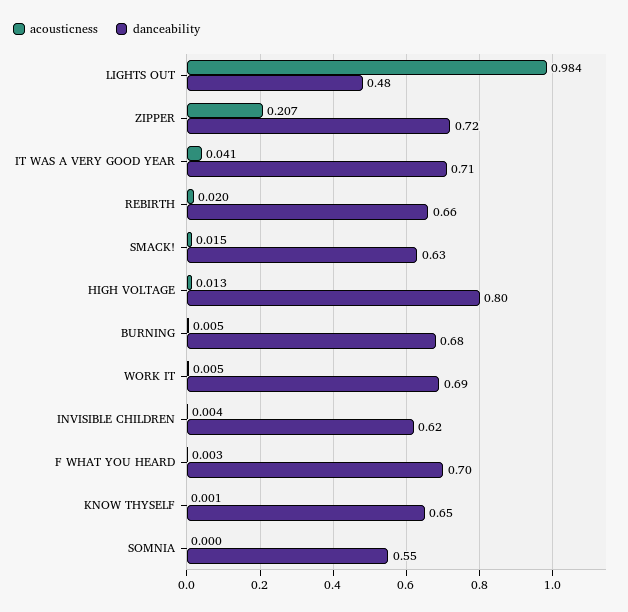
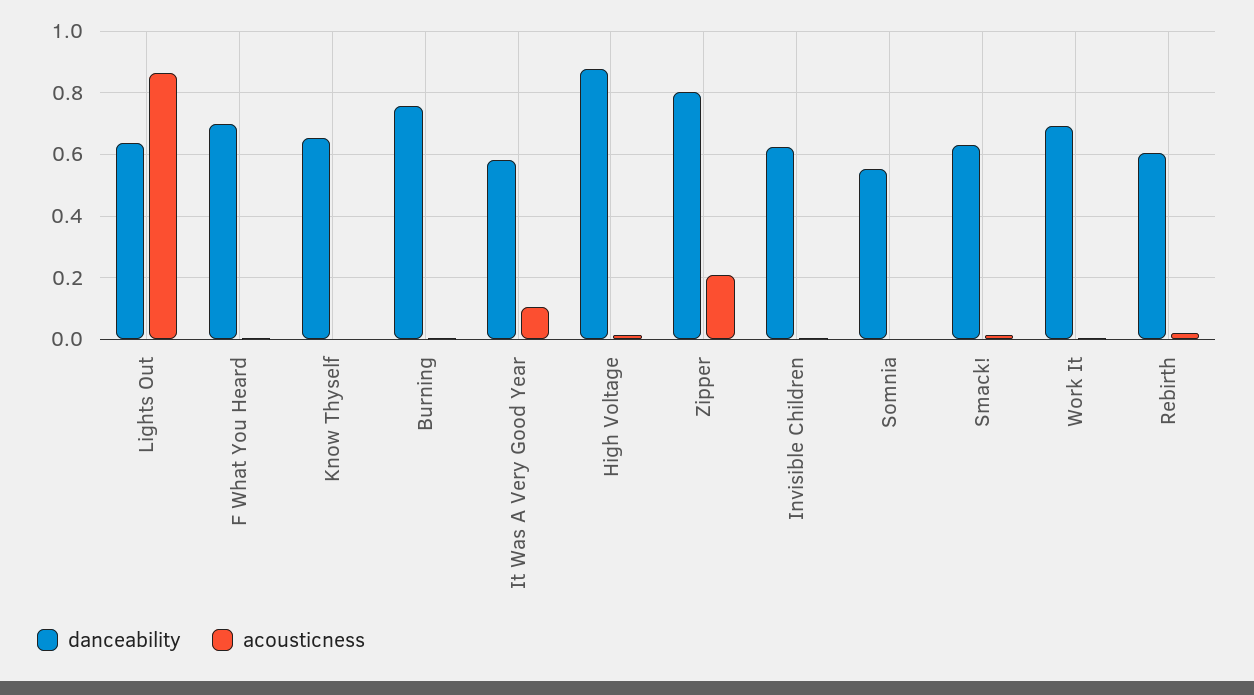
  {
    "acousticness": {
-     "LIGHTS OUT": 0.984,
+     "LIGHTS OUT": 0.86,
      "ZIPPER": 0.207,
-     "IT WAS A VERY GOOD YEAR": 0.041,
+     "IT WAS A VERY GOOD YEAR": 0.1,
      "REBIRTH": 0.02,
      "SMACK!": 0.015,
      "HIGH VOLTAGE": 0.013,
      "BURNING": 0.005,
      "WORK IT": 0.005,
      "INVISIBLE CHILDREN": 0.004,
      "F WHAT YOU HEARD": 0.003,
      "KNOW THYSELF": 0.001,
      "SOMNIA": 0
    },
    "danceability": {
-     "LIGHTS OUT": 0.48,
+     "LIGHTS OUT": 0.64,
-     "ZIPPER": 0.72,
+     "ZIPPER": 0.8,
-     "IT WAS A VERY GOOD YEAR": 0.71,
+     "IT WAS A VERY GOOD YEAR": 0.58,
-     "REBIRTH": 0.66,
+     "REBIRTH": 0.6,
      "SMACK!": 0.63,
-     "HIGH VOLTAGE": 0.8,
+     "HIGH VOLTAGE": 0.88,
-     "BURNING": 0.68,
+     "BURNING": 0.76,
      "WORK IT": 0.69,
      "INVISIBLE CHILDREN": 0.62,
      "F WHAT YOU HEARD": 0.7,
      "KNOW THYSELF": 0.65,
      "SOMNIA": 0.55
    }
  }

